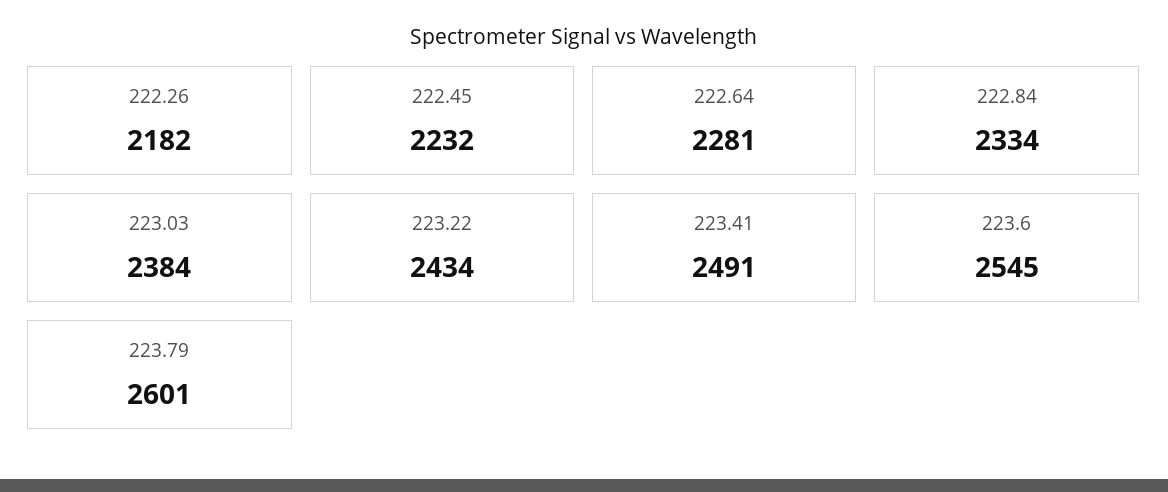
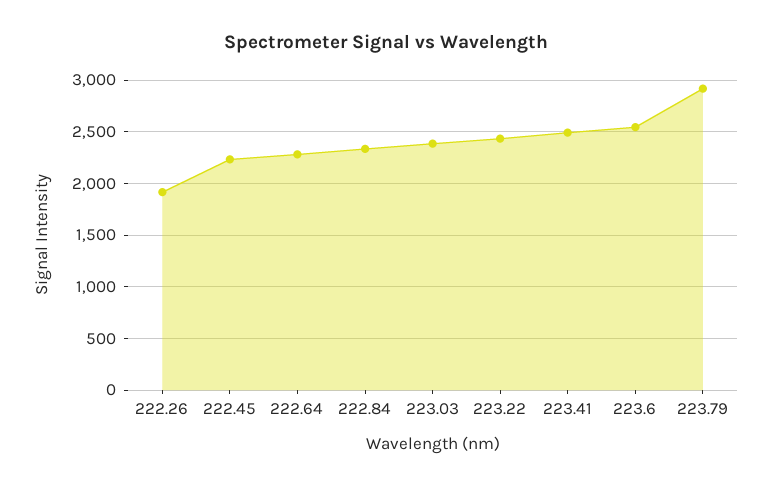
  {
-   "222.26": 2182,
+   "222.26": 1900,
    "222.45": 2232,
    "222.64": 2281,
    "222.84": 2334,
    "223.03": 2384,
    "223.22": 2434,
    "223.41": 2491,
    "223.6": 2545,
-   "223.79": 2601
+   "223.79": 2900
  }

